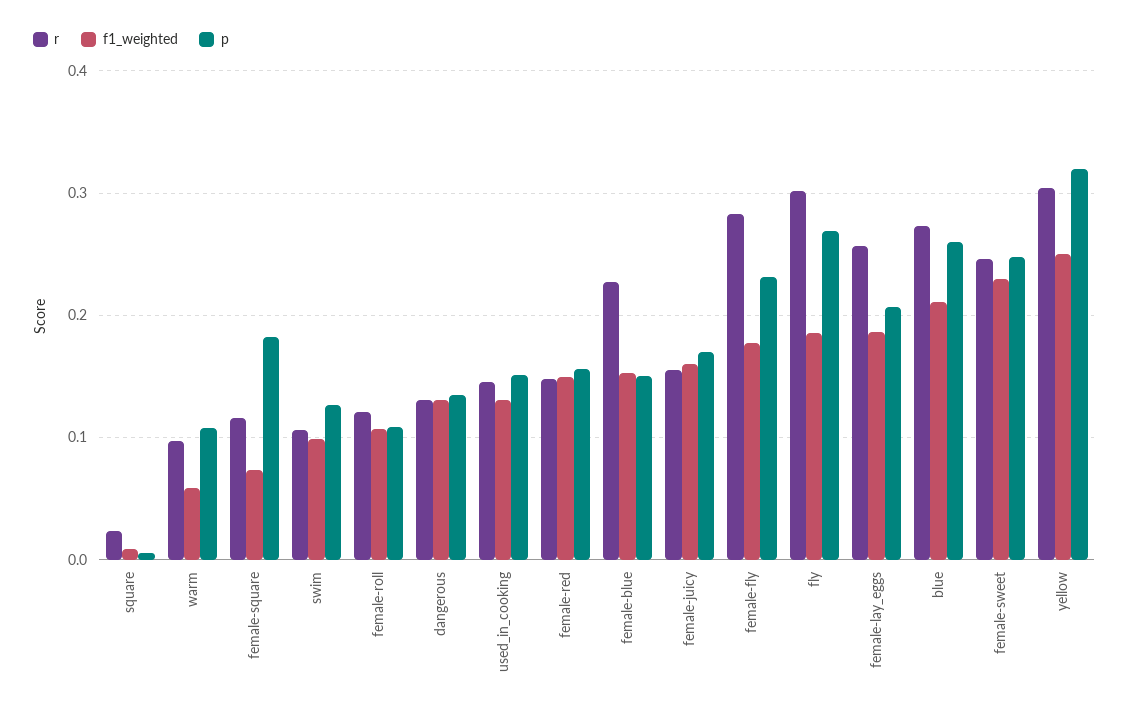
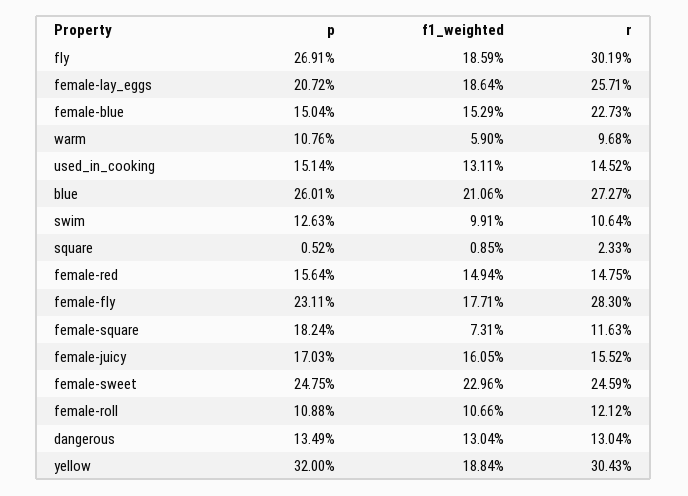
  {
    "r": {
      "square": 0.0233,
      "warm": 0.0968,
      "female-square": 0.1163,
      "swim": 0.1064,
      "female-roll": 0.1212,
      "dangerous": 0.1304,
      "used_in_cooking": 0.1452,
      "female-red": 0.1475,
      "female-blue": 0.2273,
      "female-juicy": 0.1552,
      "female-fly": 0.283,
      "fly": 0.3019,
      "female-lay_eggs": 0.2571,
      "blue": 0.2727,
      "female-sweet": 0.2459,
      "yellow": 0.3043
    },
    "f1_weighted": {
      "square": 0.0085,
      "warm": 0.059,
      "female-square": 0.0731,
      "swim": 0.0991,
      "female-roll": 0.1066,
      "dangerous": 0.1304,
      "used_in_cooking": 0.1311,
      "female-red": 0.1494,
      "female-blue": 0.1529,
      "female-juicy": 0.1605,
      "female-fly": 0.1771,
      "fly": 0.1859,
      "female-lay_eggs": 0.1864,
      "blue": 0.2106,
      "female-sweet": 0.2296,
-     "yellow": 0.25
+     "yellow": 0.1884
    },
    "p": {
      "square": 0.0052,
      "warm": 0.1076,
      "female-square": 0.1824,
      "swim": 0.1263,
      "female-roll": 0.1088,
      "dangerous": 0.1349,
      "used_in_cooking": 0.1514,
      "female-red": 0.1564,
      "female-blue": 0.1504,
      "female-juicy": 0.1703,
      "female-fly": 0.2311,
      "fly": 0.2691,
      "female-lay_eggs": 0.2072,
      "blue": 0.2601,
      "female-sweet": 0.2475,
      "yellow": 0.32
    }
  }

